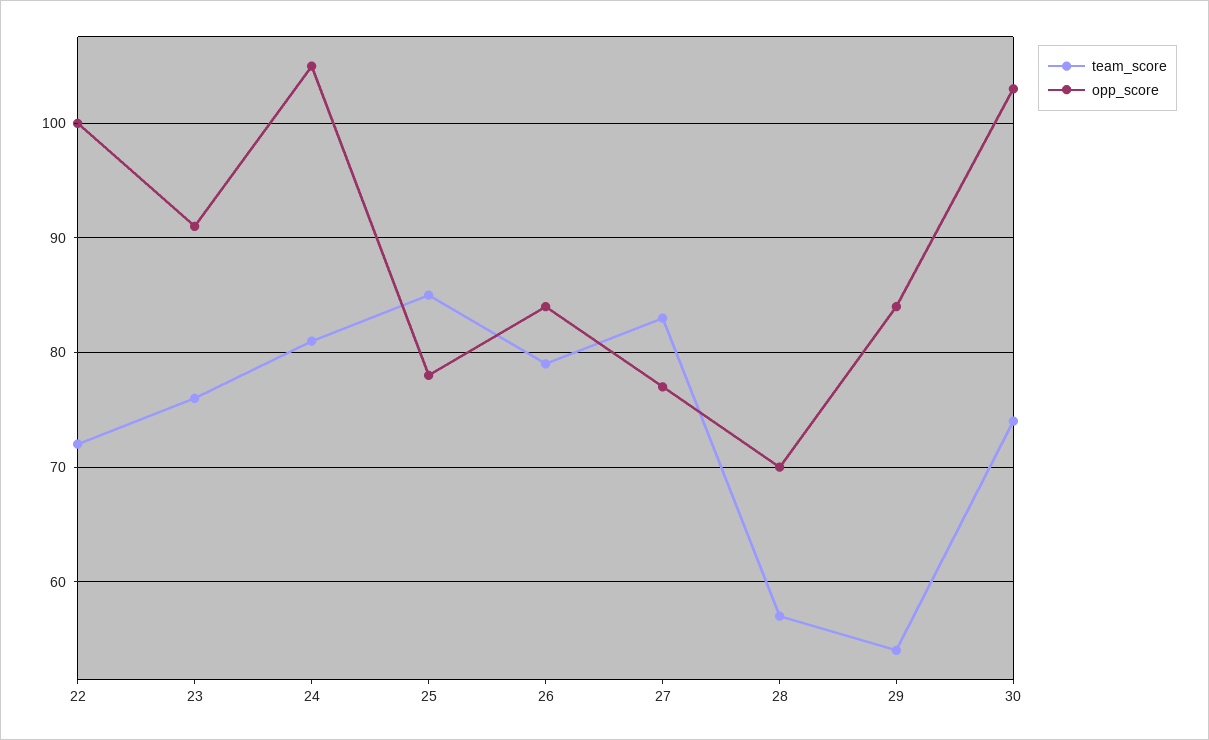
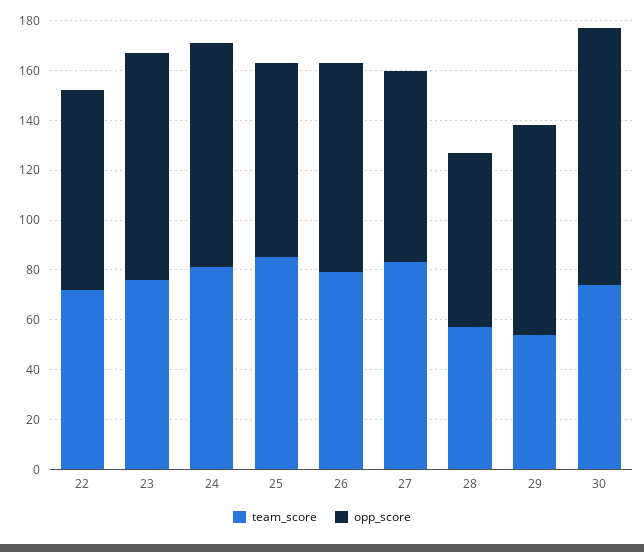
  {
    "team_score": {
      "22": 72,
      "23": 76,
      "24": 81,
      "25": 85,
      "26": 79,
      "27": 83,
      "28": 57,
      "29": 54,
      "30": 74
    },
    "opp_score": {
-     "22": 100,
+     "22": 80,
      "23": 91,
-     "24": 105,
+     "24": 90,
      "25": 78,
      "26": 84,
      "27": 77,
      "28": 70,
      "29": 84,
      "30": 103
    }
  }

